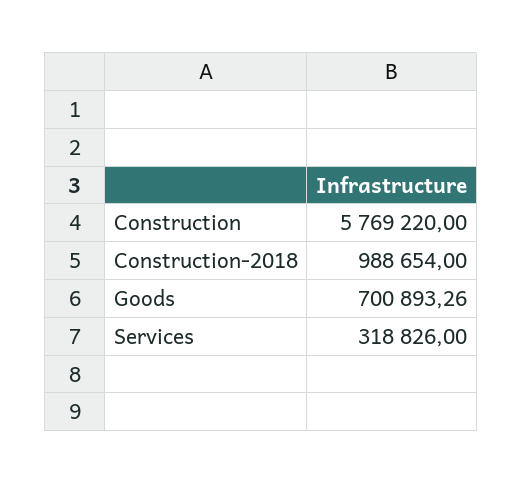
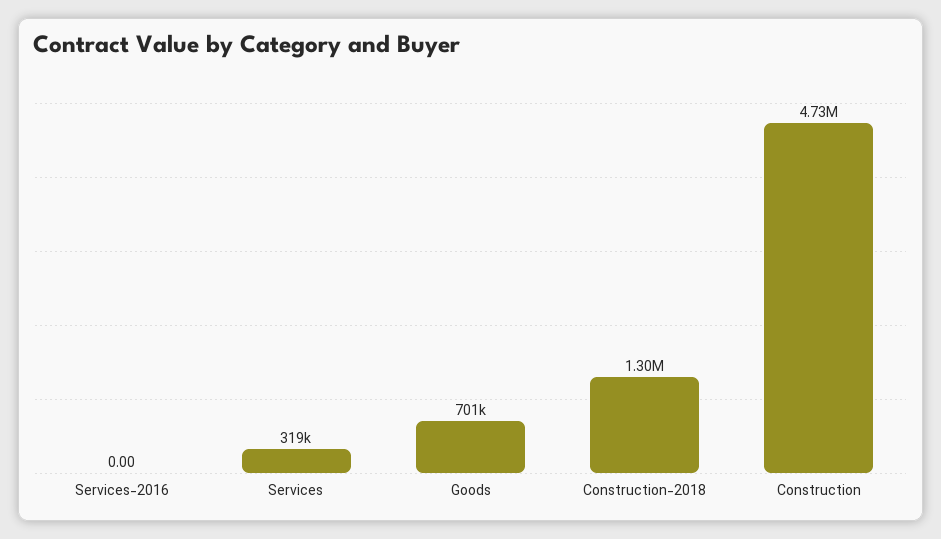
  {
-   "Construction": 5769220,
+   "Construction": 4730000,
-   "Construction-2018": 988654,
+   "Construction-2018": 1300000,
    "Goods": 700893.26,
-   "Services": 318826
+   "Services": 318826,
+   "Services-2016": 0
  }

